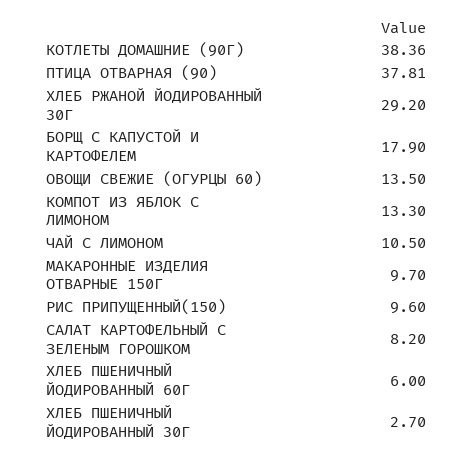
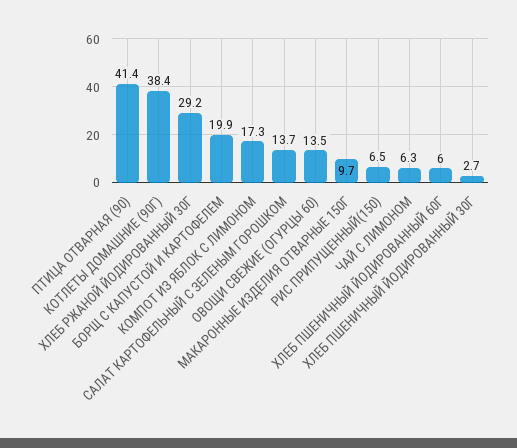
  {
    "КОТЛЕТЫ ДОМАШНИЕ (90Г)": 38.36,
-   "ПТИЦА ОТВАРНАЯ (90)": 37.81,
+   "ПТИЦА ОТВАРНАЯ (90)": 41.4,
    "ХЛЕБ РЖАНОЙ ЙОДИРОВАННЫЙ 30Г": 29.2,
-   "БОРЩ С КАПУСТОЙ И КАРТОФЕЛЕМ": 17.9,
+   "БОРЩ С КАПУСТОЙ И КАРТОФЕЛЕМ": 19.9,
    "ОВОЩИ СВЕЖИЕ (ОГУРЦЫ 60)": 13.5,
-   "КОМПОТ ИЗ ЯБЛОК С ЛИМОНОМ": 13.3,
+   "КОМПОТ ИЗ ЯБЛОК С ЛИМОНОМ": 17.3,
-   "ЧАЙ С ЛИМОНОМ": 10.5,
+   "ЧАЙ С ЛИМОНОМ": 6.3,
    "МАКАРОННЫЕ ИЗДЕЛИЯ ОТВАРНЫЕ 150Г": 9.7,
-   "РИС ПРИПУЩЕННЫЙ(150)": 9.6,
+   "РИС ПРИПУЩЕННЫЙ(150)": 6.5,
-   "САЛАТ КАРТОФЕЛЬНЫЙ С ЗЕЛЕНЫМ ГОРОШКОМ": 8.2,
+   "САЛАТ КАРТОФЕЛЬНЫЙ С ЗЕЛЕНЫМ ГОРОШКОМ": 13.7,
    "ХЛЕБ ПШЕНИЧНЫЙ ЙОДИРОВАННЫЙ 60Г": 6,
    "ХЛЕБ ПШЕНИЧНЫЙ ЙОДИРОВАННЫЙ 30Г": 2.7
  }

